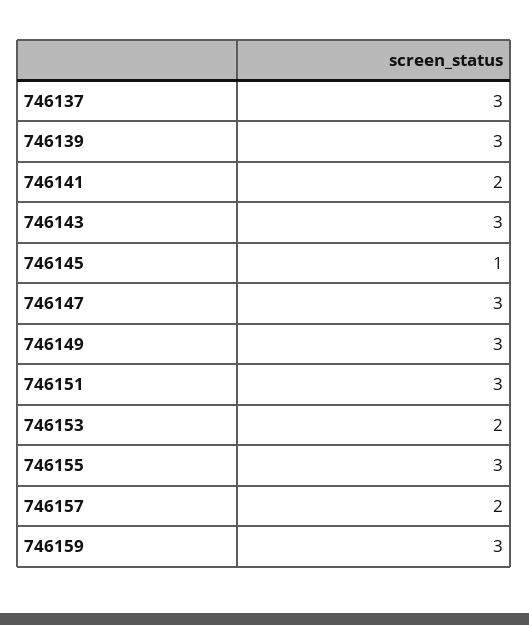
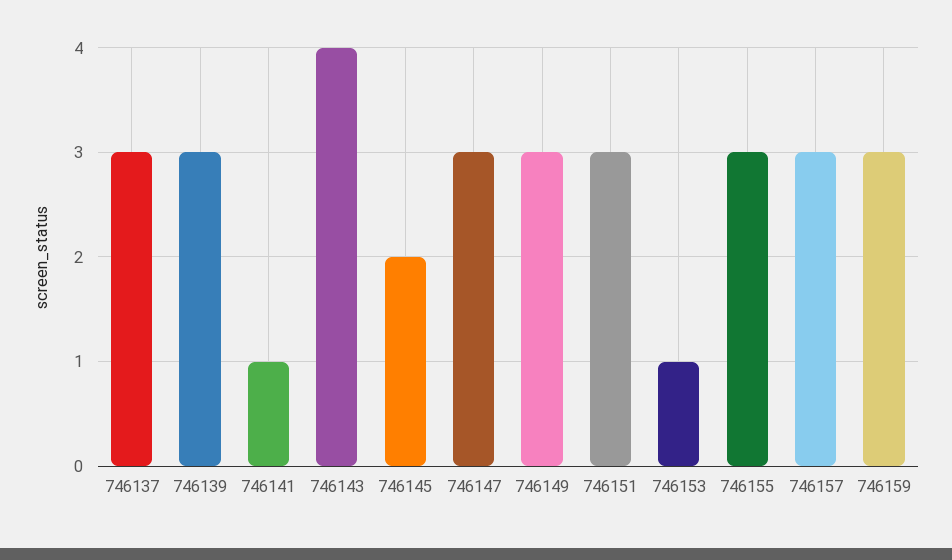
  {
    "746137": 3,
    "746139": 3,
-   "746141": 2,
+   "746141": 1,
-   "746143": 3,
+   "746143": 4,
-   "746145": 1,
+   "746145": 2,
    "746147": 3,
    "746149": 3,
    "746151": 3,
-   "746153": 2,
+   "746153": 1,
    "746155": 3,
-   "746157": 2,
+   "746157": 3,
    "746159": 3
  }

